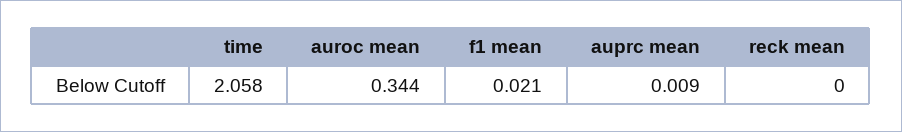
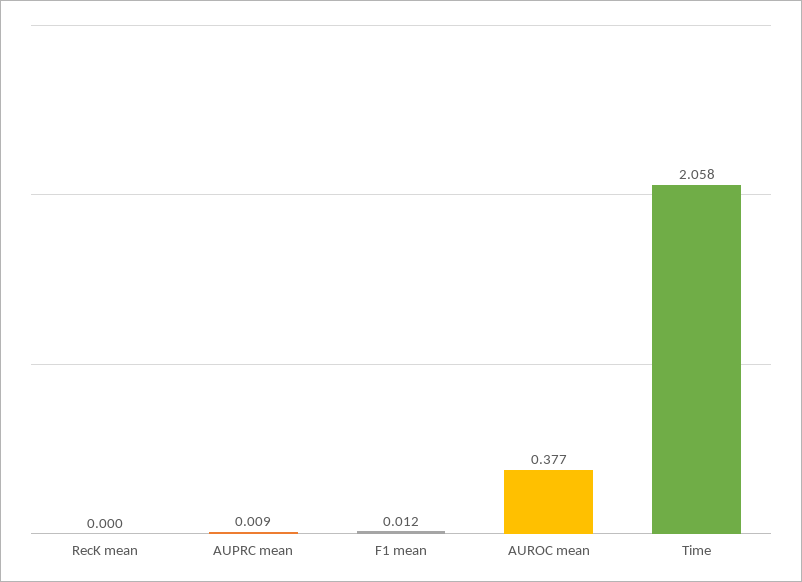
  {
    "time": 2.058,
-   "auroc mean": 0.344,
+   "auroc mean": 0.377,
-   "f1 mean": 0.021,
+   "f1 mean": 0.012,
    "auprc mean": 0.009,
    "reck mean": 0
  }

